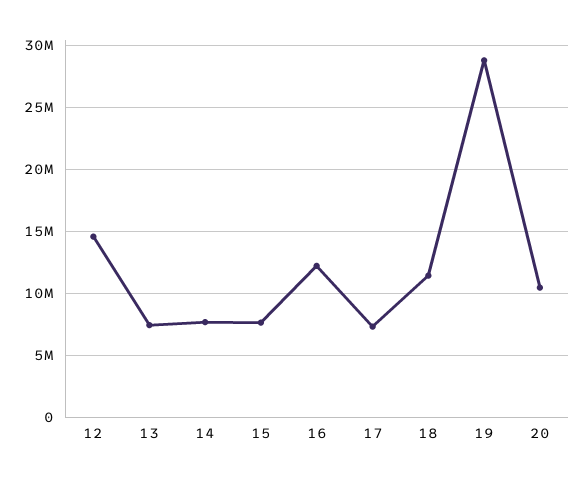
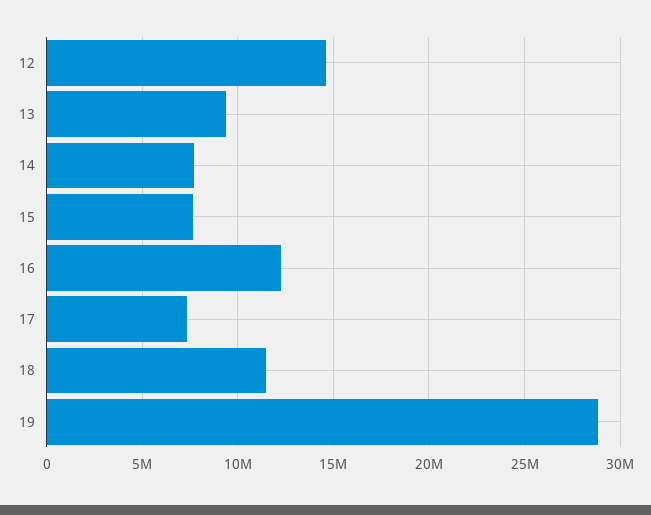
  {
    "12": 14500000,
-   "13": 7500000,
+   "13": 9500000,
    "14": 7500000,
    "15": 7500000,
    "16": 12500000,
    "17": 7500000,
    "18": 11500000,
-   "19": 29000000,
+   "19": 29000000
-   "20": 10500000
  }

